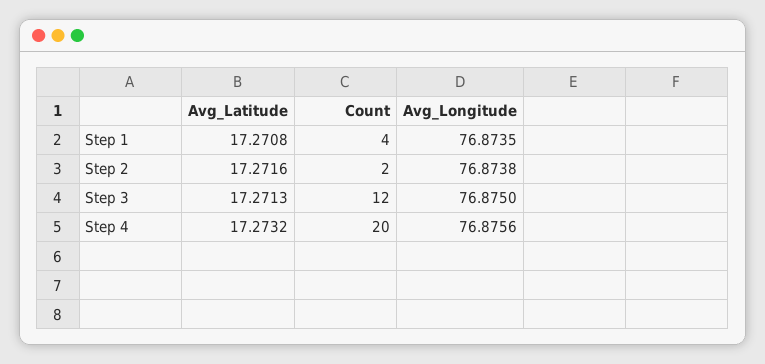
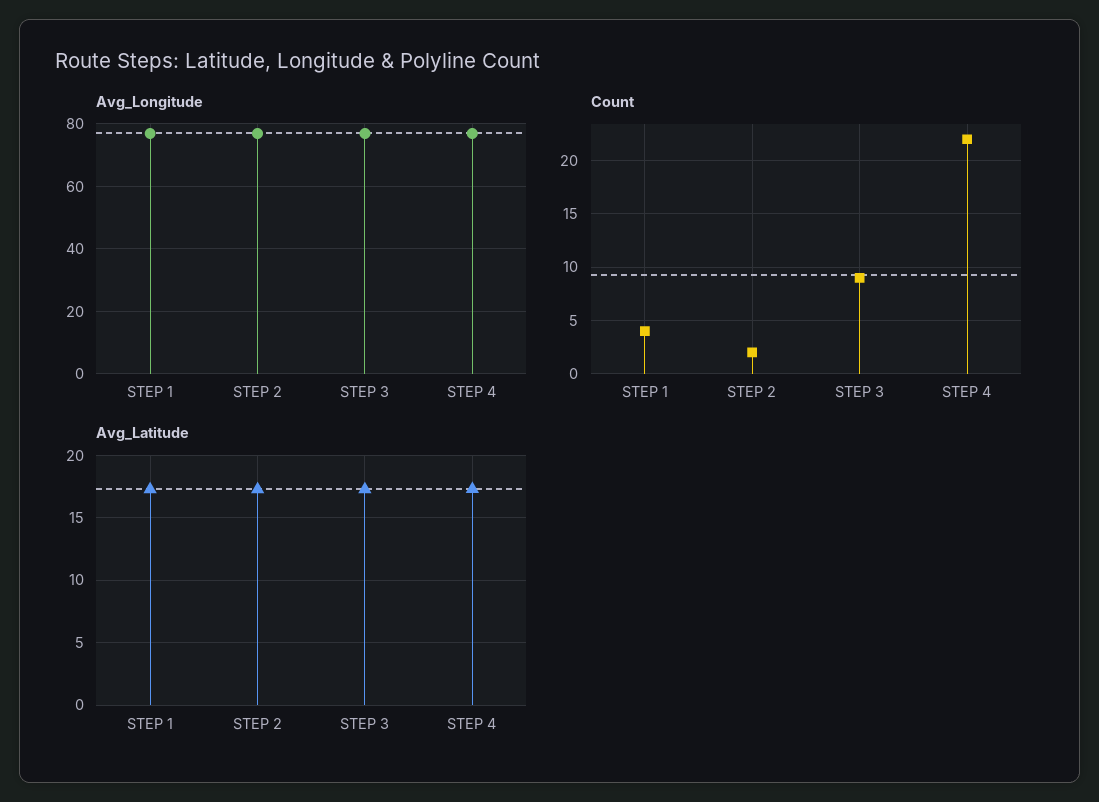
  {
    "Avg_Latitude": {
      "Step 1": 17.2708,
      "Step 2": 17.2716,
      "Step 3": 17.2713,
      "Step 4": 17.2732
    },
    "Count": {
      "Step 1": 4,
      "Step 2": 2,
-     "Step 3": 12,
+     "Step 3": 9,
-     "Step 4": 20
+     "Step 4": 22
    },
    "Avg_Longitude": {
      "Step 1": 76.8735,
      "Step 2": 76.8738,
      "Step 3": 76.875,
      "Step 4": 76.8756
    }
  }

